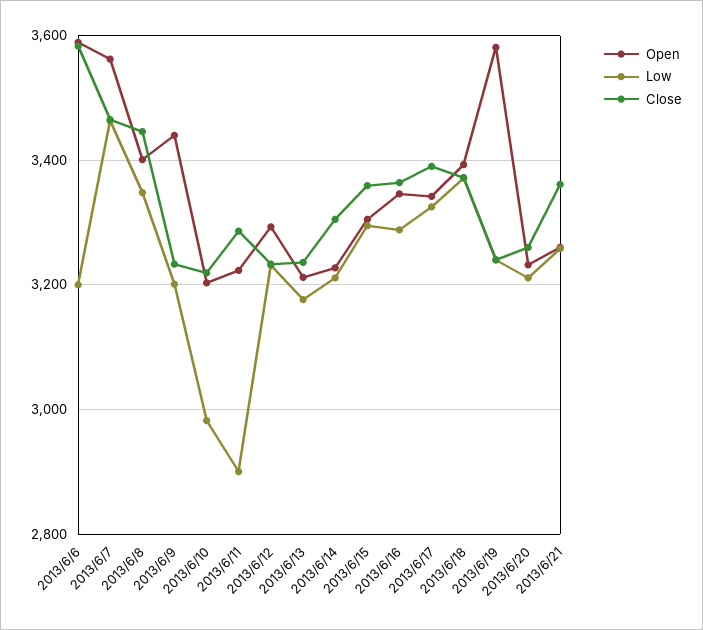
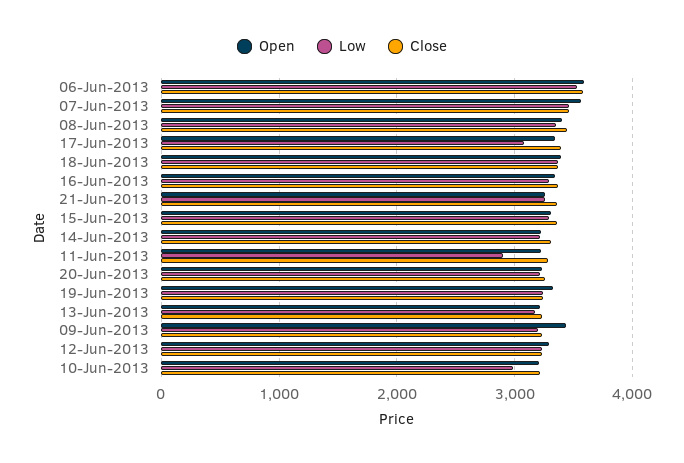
  {
    "Open": {
      "2013/6/6": 3580,
      "2013/6/7": 3560,
      "2013/6/8": 3400,
      "2013/6/9": 3440,
      "2013/6/10": 3200,
      "2013/6/11": 3220,
      "2013/6/12": 3300,
      "2013/6/13": 3220,
      "2013/6/14": 3220,
      "2013/6/15": 3300,
      "2013/6/16": 3340,
      "2013/6/17": 3340,
      "2013/6/18": 3400,
-     "2013/6/19": 3580,
+     "2013/6/19": 3300,
      "2013/6/20": 3240,
      "2013/6/21": 3260
    },
    "Low": {
-     "2013/6/6": 3200,
+     "2013/6/6": 3500,
      "2013/6/7": 3460,
      "2013/6/8": 3340,
      "2013/6/9": 3200,
      "2013/6/10": 2980,
      "2013/6/11": 2900,
      "2013/6/12": 3240,
      "2013/6/13": 3180,
      "2013/6/14": 3220,
      "2013/6/15": 3300,
      "2013/6/16": 3280,
-     "2013/6/17": 3320,
+     "2013/6/17": 3100,
      "2013/6/18": 3380,
      "2013/6/19": 3240,
      "2013/6/20": 3220,
      "2013/6/21": 3260
    },
    "Close": {
      "2013/6/6": 3580,
      "2013/6/7": 3460,
      "2013/6/8": 3440,
      "2013/6/9": 3240,
      "2013/6/10": 3220,
      "2013/6/11": 3280,
      "2013/6/12": 3240,
      "2013/6/13": 3240,
      "2013/6/14": 3300,
      "2013/6/15": 3360,
      "2013/6/16": 3360,
      "2013/6/17": 3400,
      "2013/6/18": 3380,
      "2013/6/19": 3240,
      "2013/6/20": 3260,
      "2013/6/21": 3360
    }
  }

